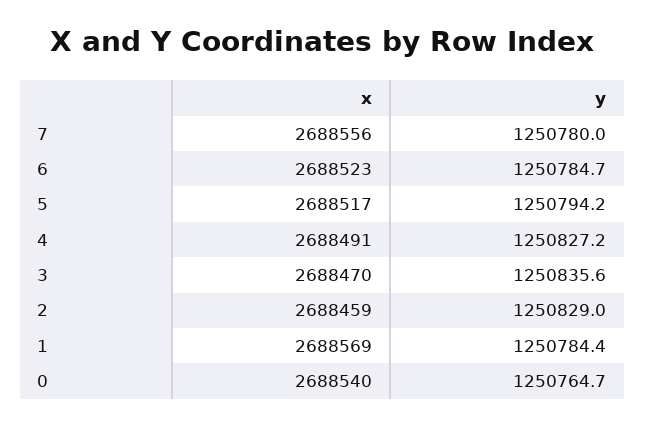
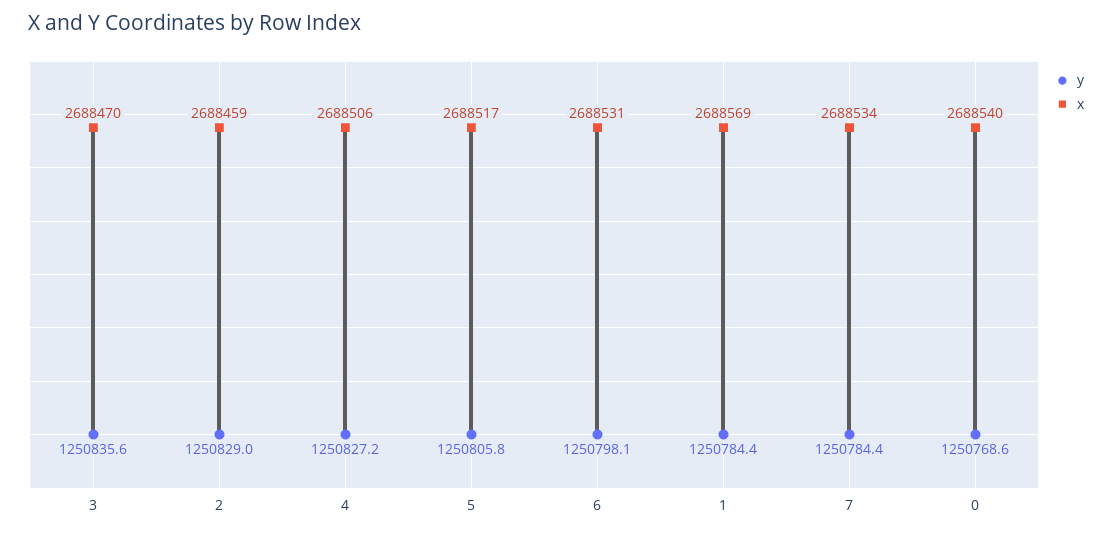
  {
    "x": {
-     "7": 2688556,
+     "7": 2688534,
-     "6": 2688523,
+     "6": 2688531,
      "5": 2688517,
-     "4": 2688491,
+     "4": 2688506,
      "3": 2688470,
      "2": 2688459,
      "1": 2688569,
      "0": 2688540
    },
    "y": {
-     "7": 1250780,
+     "7": 1250784.4,
-     "6": 1250784.7,
+     "6": 1250798.1,
-     "5": 1250794.2,
+     "5": 1250805.8,
      "4": 1250827.2,
      "3": 1250835.6,
      "2": 1250829,
      "1": 1250784.4,
-     "0": 1250764.7
+     "0": 1250768.6
    }
  }

